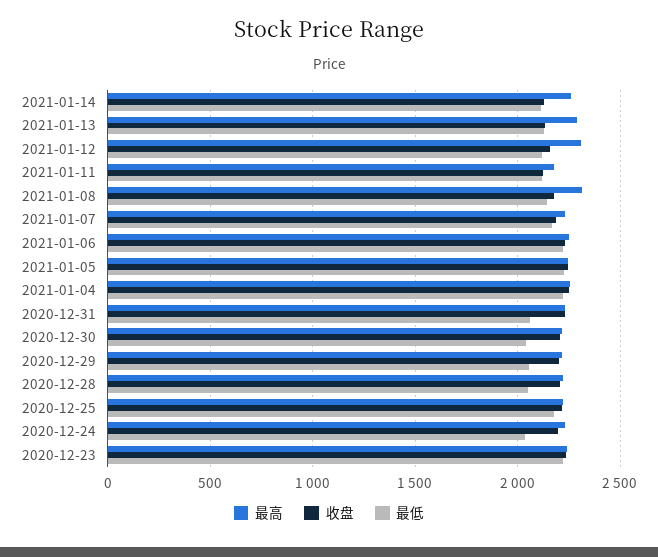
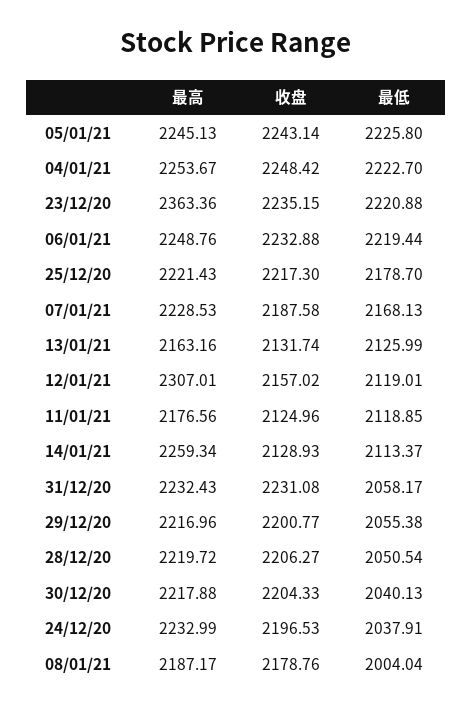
  {
    "最高": {
      "2021-01-14": 2259.34,
-     "2021-01-13": 2300,
+     "2021-01-13": 2163.16,
      "2021-01-12": 2307.01,
      "2021-01-11": 2176.56,
-     "2021-01-08": 2300,
+     "2021-01-08": 2187.17,
      "2021-01-07": 2228.53,
      "2021-01-06": 2248.76,
      "2021-01-05": 2245.13,
      "2021-01-04": 2253.67,
      "2020-12-31": 2232.43,
      "2020-12-30": 2217.88,
      "2020-12-29": 2216.96,
      "2020-12-28": 2219.72,
      "2020-12-25": 2221.43,
      "2020-12-24": 2232.99,
-     "2020-12-23": 2250
+     "2020-12-23": 2363.36
    },
    "收盘": {
      "2021-01-14": 2128.93,
      "2021-01-13": 2131.74,
      "2021-01-12": 2157.02,
      "2021-01-11": 2124.96,
      "2021-01-08": 2178.76,
      "2021-01-07": 2187.58,
      "2021-01-06": 2232.88,
      "2021-01-05": 2243.14,
      "2021-01-04": 2248.42,
      "2020-12-31": 2231.08,
      "2020-12-30": 2204.33,
      "2020-12-29": 2200.77,
      "2020-12-28": 2206.27,
      "2020-12-25": 2217.3,
      "2020-12-24": 2196.53,
      "2020-12-23": 2235.15
    },
    "最低": {
      "2021-01-14": 2113.37,
      "2021-01-13": 2125.99,
      "2021-01-12": 2119.01,
      "2021-01-11": 2118.85,
-     "2021-01-08": 2150,
+     "2021-01-08": 2004.04,
      "2021-01-07": 2168.13,
      "2021-01-06": 2219.44,
      "2021-01-05": 2225.8,
      "2021-01-04": 2222.7,
      "2020-12-31": 2058.17,
      "2020-12-30": 2040.13,
      "2020-12-29": 2055.38,
      "2020-12-28": 2050.54,
      "2020-12-25": 2178.7,
      "2020-12-24": 2037.91,
      "2020-12-23": 2220.88
    }
  }

